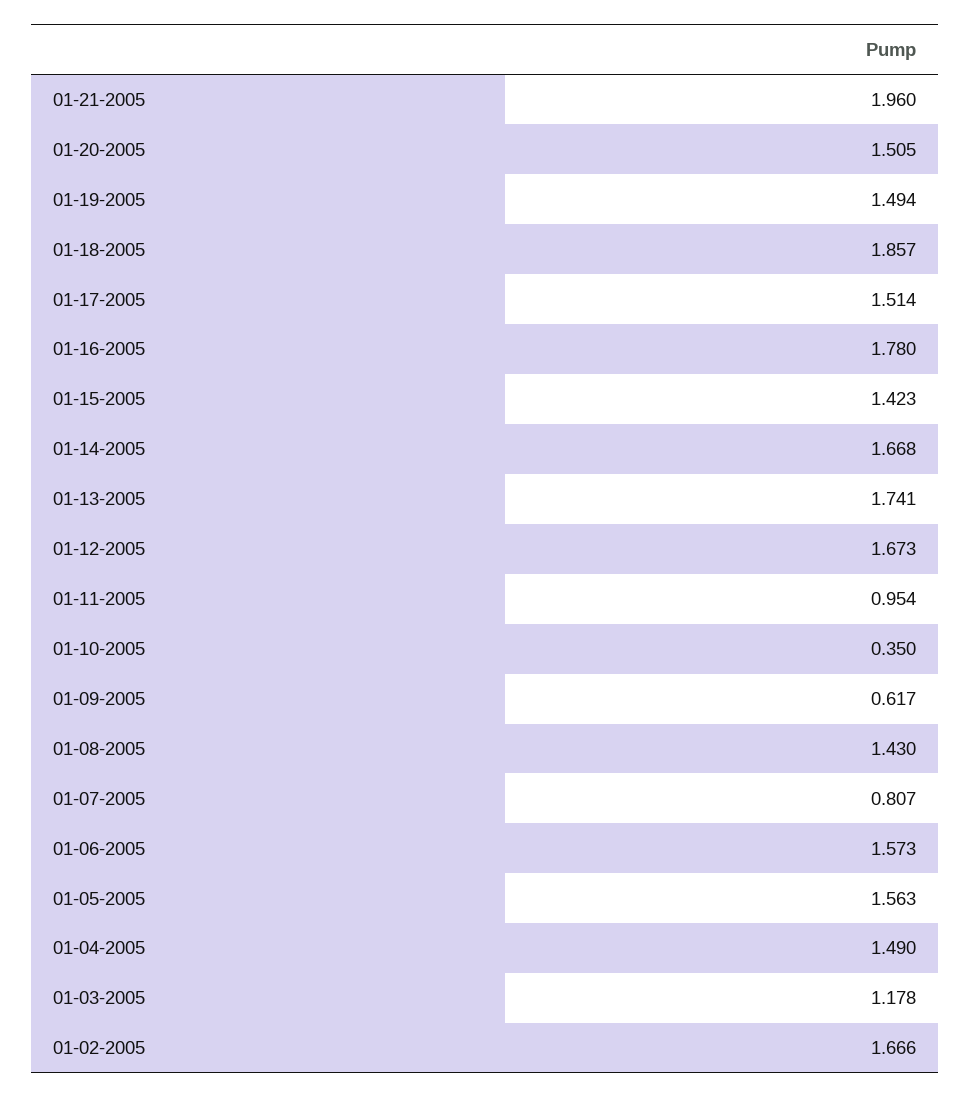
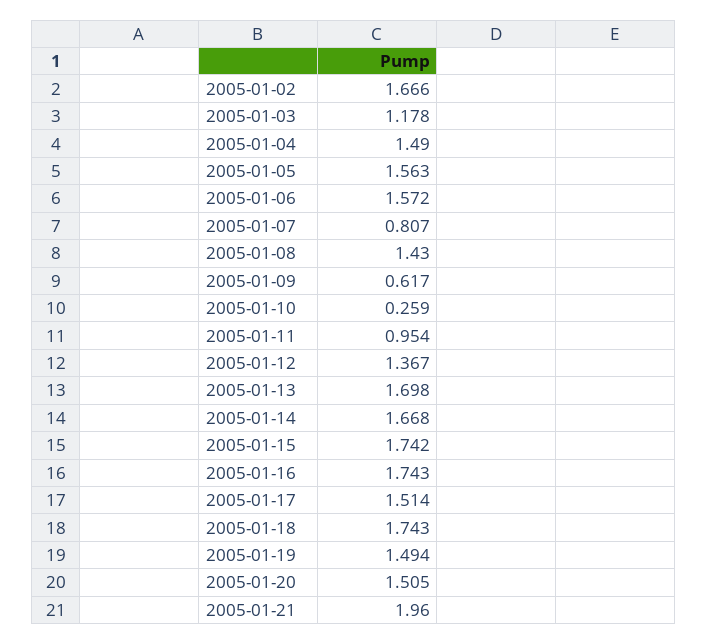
  {
    "01-21-2005": 1.96,
    "01-20-2005": 1.505,
    "01-19-2005": 1.494,
-   "01-18-2005": 1.857,
+   "01-18-2005": 1.743,
    "01-17-2005": 1.514,
-   "01-16-2005": 1.78,
+   "01-16-2005": 1.743,
-   "01-15-2005": 1.423,
+   "01-15-2005": 1.742,
    "01-14-2005": 1.668,
-   "01-13-2005": 1.741,
+   "01-13-2005": 1.698,
-   "01-12-2005": 1.673,
+   "01-12-2005": 1.367,
    "01-11-2005": 0.954,
-   "01-10-2005": 0.35,
+   "01-10-2005": 0.259,
    "01-09-2005": 0.617,
    "01-08-2005": 1.43,
    "01-07-2005": 0.807,
-   "01-06-2005": 1.573,
+   "01-06-2005": 1.572,
    "01-05-2005": 1.563,
    "01-04-2005": 1.49,
    "01-03-2005": 1.178,
    "01-02-2005": 1.666
  }

